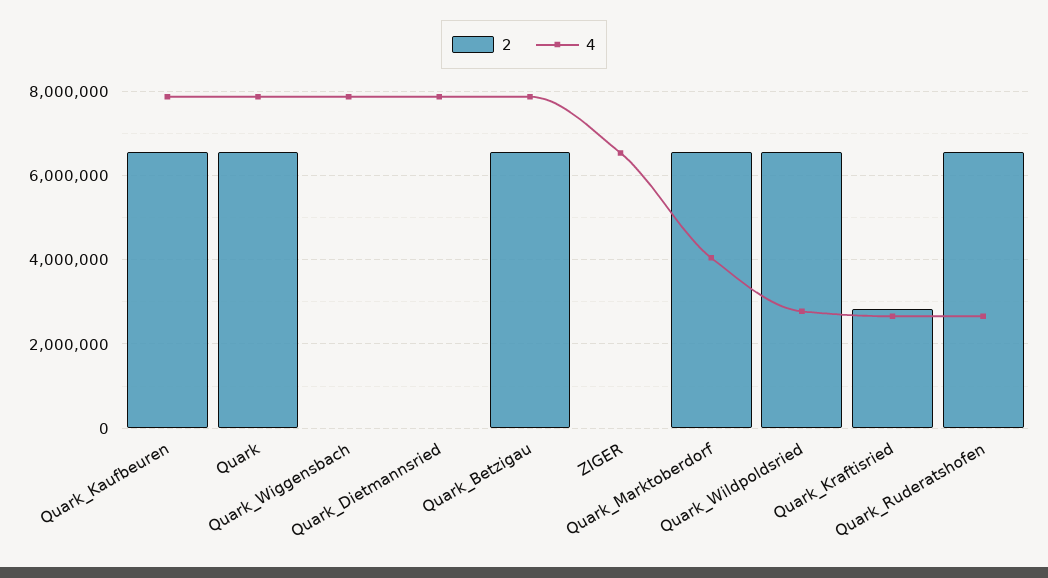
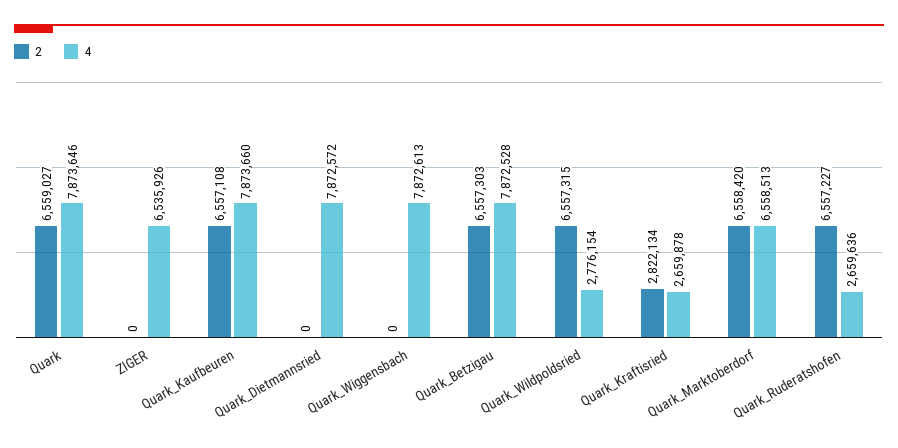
  {
    "2": {
      "Quark_Kaufbeuren": 6557108,
      "Quark": 6559027,
      "Quark_Wiggensbach": 0,
      "Quark_Dietmannsried": 0,
      "Quark_Betzigau": 6557303,
      "ZIGER": 0,
      "Quark_Marktoberdorf": 6558420,
      "Quark_Wildpoldsried": 6557315,
      "Quark_Kraftisried": 2822134,
      "Quark_Ruderatshofen": 6557227
    },
    "4": {
      "Quark_Kaufbeuren": 7873660,
      "Quark": 7873646,
      "Quark_Wiggensbach": 7872613,
      "Quark_Dietmannsried": 7872572,
      "Quark_Betzigau": 7872528,
      "ZIGER": 6535926,
-     "Quark_Marktoberdorf": 4000000,
+     "Quark_Marktoberdorf": 6558513,
      "Quark_Wildpoldsried": 2776154,
      "Quark_Kraftisried": 2659878,
      "Quark_Ruderatshofen": 2659636
    }
  }

